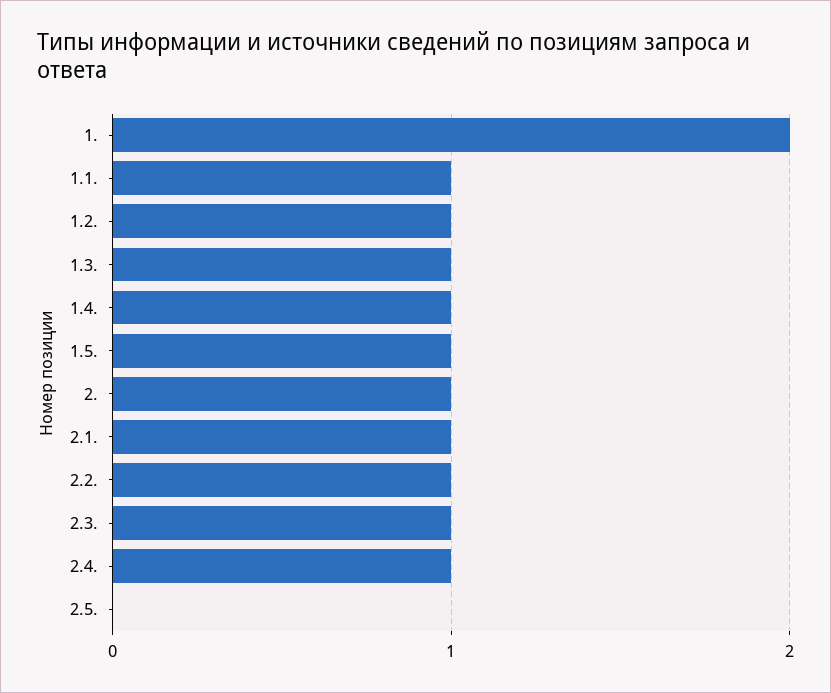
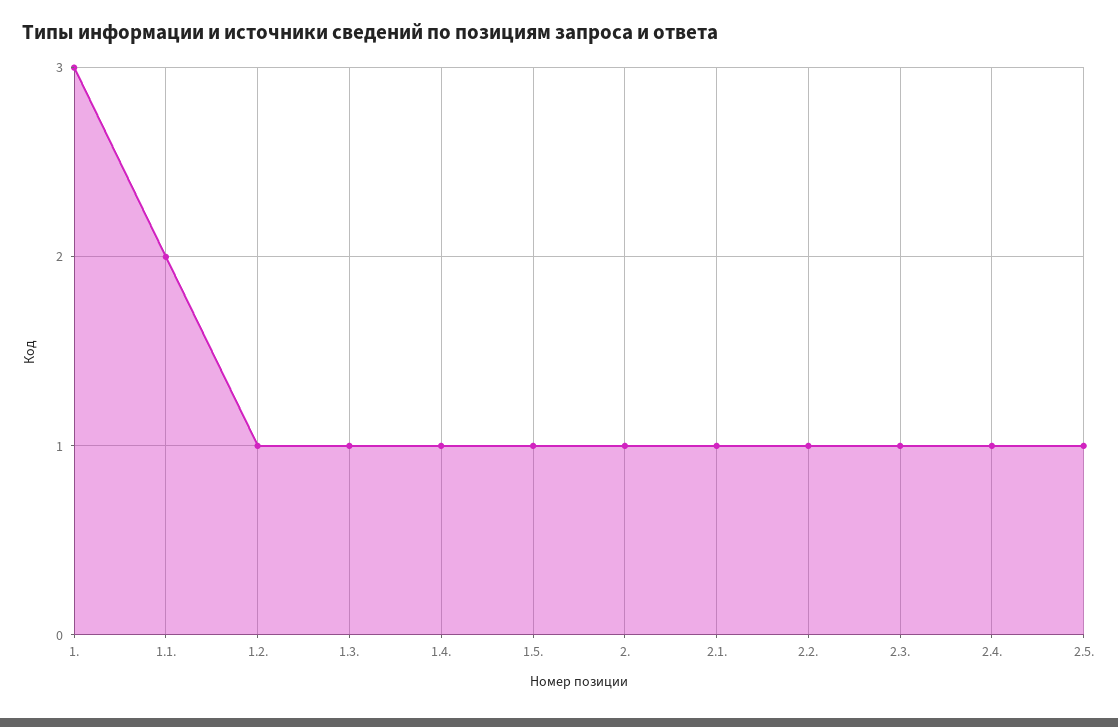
  {
-   "1.": 2,
+   "1.": 3,
-   "1.1.": 1,
+   "1.1.": 2,
    "1.2.": 1,
    "1.3.": 1,
    "1.4.": 1,
    "1.5.": 1,
    "2.": 1,
    "2.1.": 1,
    "2.2.": 1,
    "2.3.": 1,
    "2.4.": 1,
-   "2.5.": 0
+   "2.5.": 1
  }

